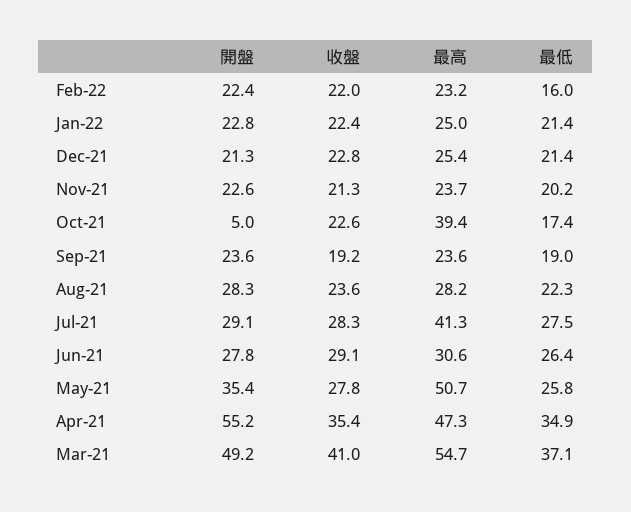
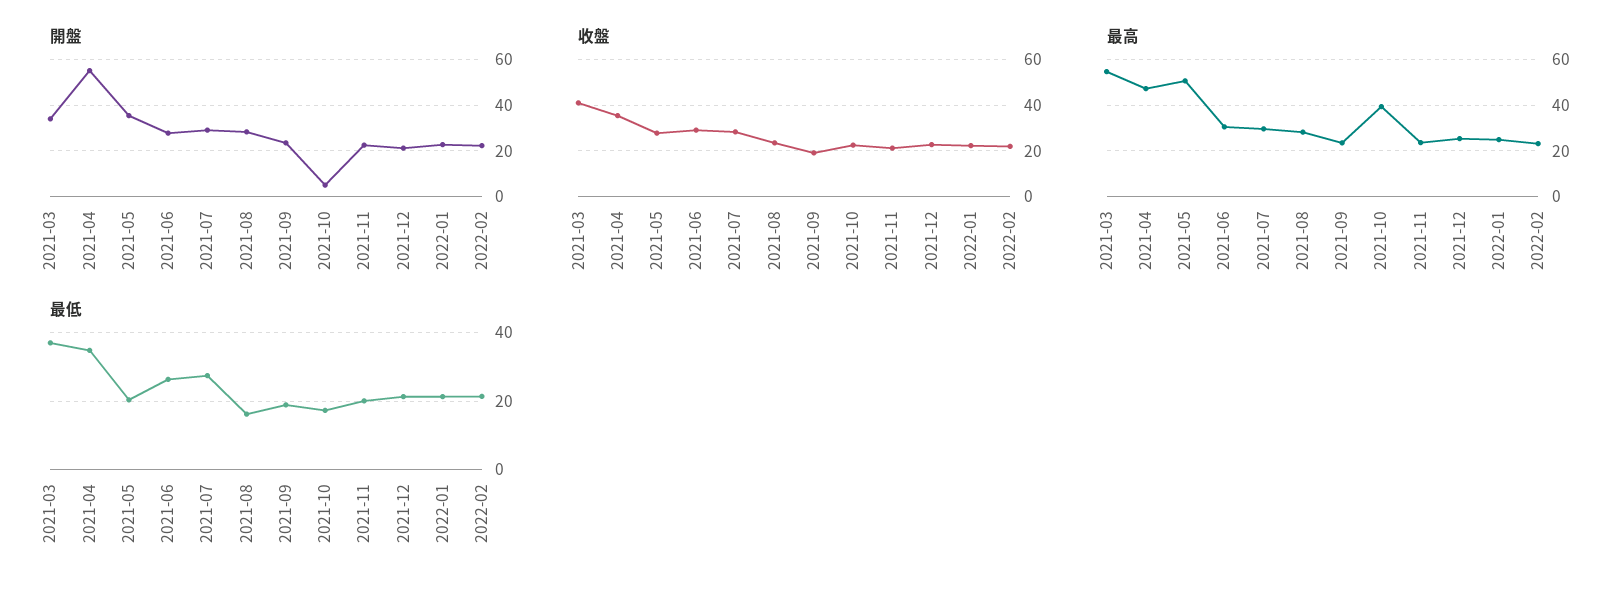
  {
    "開盤": {
      "Feb-22": 22.4,
      "Jan-22": 22.8,
      "Dec-21": 21.3,
      "Nov-21": 22.6,
      "Oct-21": 5,
      "Sep-21": 23.6,
      "Aug-21": 28.3,
      "Jul-21": 29.1,
      "Jun-21": 27.8,
      "May-21": 35.4,
      "Apr-21": 55.2,
-     "Mar-21": 49.2
+     "Mar-21": 35
    },
    "收盤": {
      "Feb-22": 22,
      "Jan-22": 22.4,
      "Dec-21": 22.8,
      "Nov-21": 21.3,
      "Oct-21": 22.6,
      "Sep-21": 19.2,
      "Aug-21": 23.6,
      "Jul-21": 28.3,
      "Jun-21": 29.1,
      "May-21": 27.8,
      "Apr-21": 35.4,
      "Mar-21": 41
    },
    "最高": {
      "Feb-22": 23.2,
      "Jan-22": 25,
      "Dec-21": 25.4,
      "Nov-21": 23.7,
      "Oct-21": 39.4,
      "Sep-21": 23.6,
      "Aug-21": 28.2,
-     "Jul-21": 41.3,
+     "Jul-21": 30,
      "Jun-21": 30.6,
      "May-21": 50.7,
      "Apr-21": 47.3,
      "Mar-21": 54.7
    },
    "最低": {
-     "Feb-22": 16,
+     "Feb-22": 22,
      "Jan-22": 21.4,
      "Dec-21": 21.4,
      "Nov-21": 20.2,
      "Oct-21": 17.4,
      "Sep-21": 19,
-     "Aug-21": 22.3,
+     "Aug-21": 16,
      "Jul-21": 27.5,
      "Jun-21": 26.4,
-     "May-21": 25.8,
+     "May-21": 20,
      "Apr-21": 34.9,
      "Mar-21": 37.1
    }
  }

